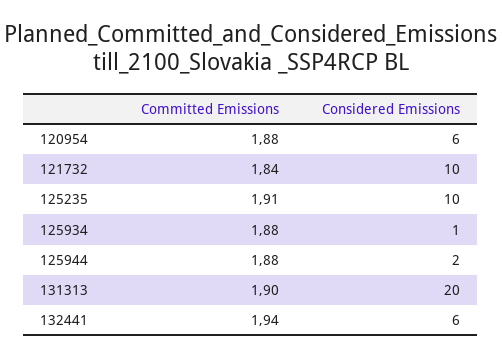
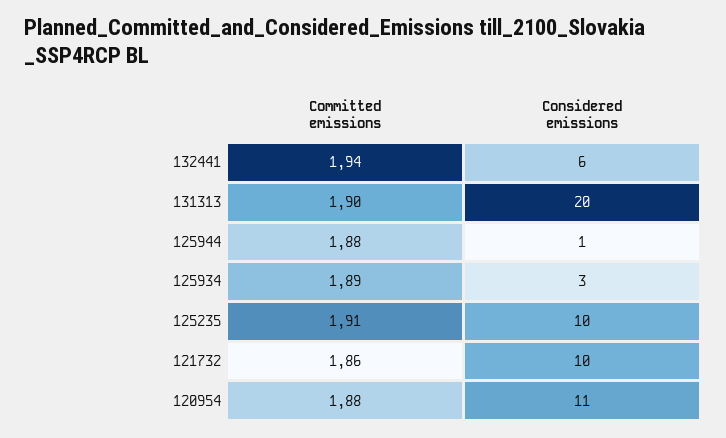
  {
    "Committed Emissions": {
      "120954": 1.88,
-     "121732": 1.84,
+     "121732": 1.86,
      "125235": 1.91,
-     "125934": 1.88,
+     "125934": 1.89,
      "125944": 1.88,
      "131313": 1.9,
      "132441": 1.94
    },
    "Considered Emissions": {
-     "120954": 6,
+     "120954": 11,
      "121732": 10,
      "125235": 10,
-     "125934": 1,
+     "125934": 3,
-     "125944": 2,
+     "125944": 1,
      "131313": 20,
      "132441": 6
    }
  }

